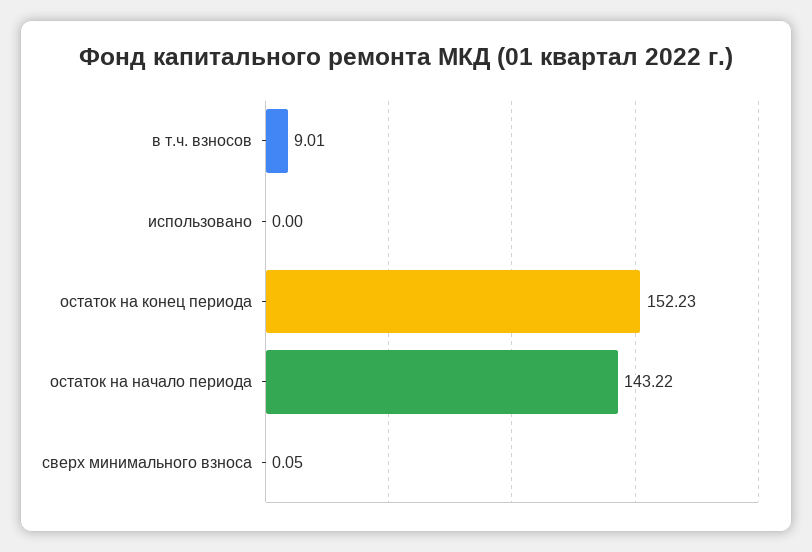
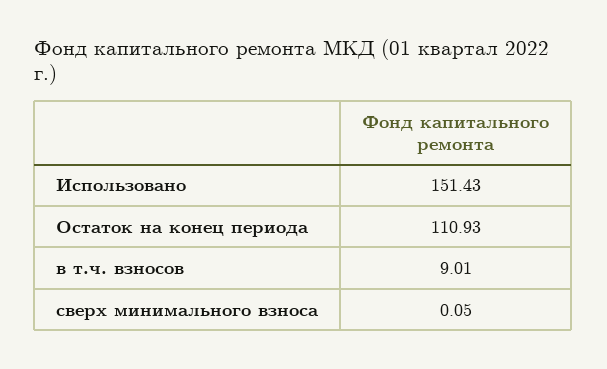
  {
    "в т.ч. взносов": 9.01,
-   "использовано": 0,
+   "использовано": 151.43,
-   "остаток на конец периода": 152.23,
+   "остаток на конец периода": 110.93,
-   "остаток на начало периода": 143.22,
    "сверх минимального взноса": 0.05
  }

